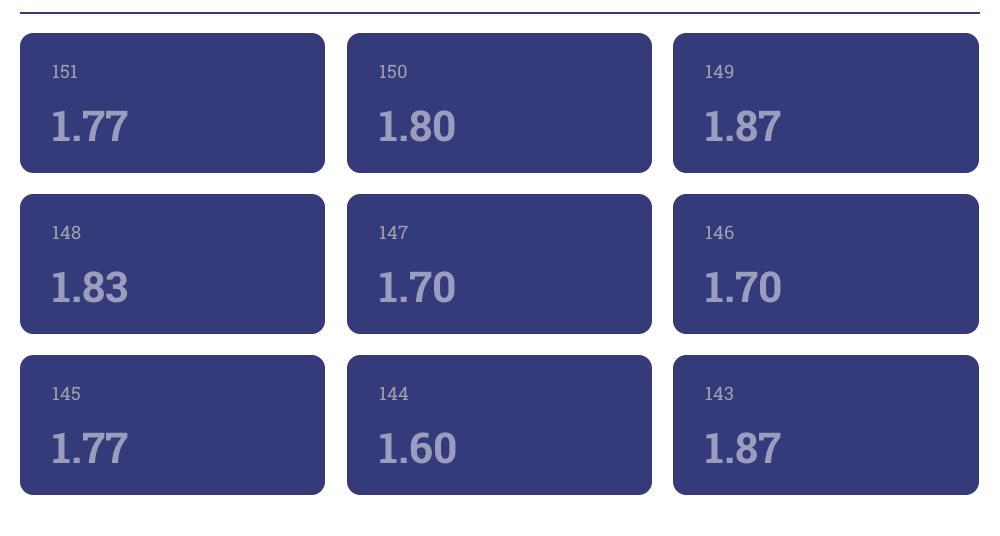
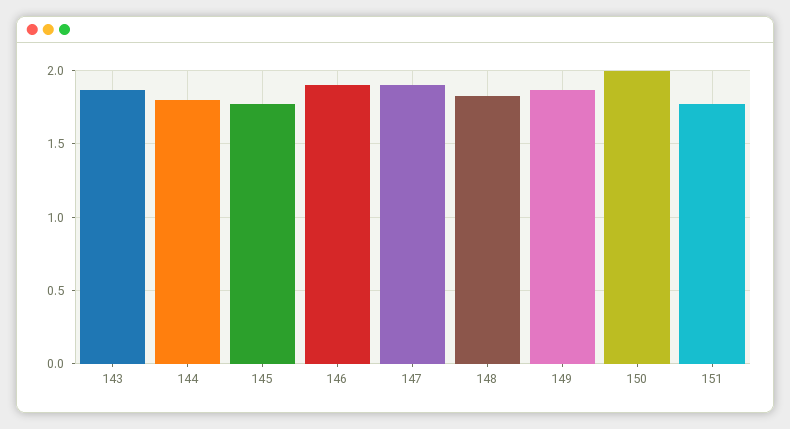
  {
    "151": 1.77,
-   "150": 1.8,
+   "150": 2,
    "149": 1.87,
    "148": 1.83,
-   "147": 1.7,
+   "147": 1.9,
-   "146": 1.7,
+   "146": 1.9,
    "145": 1.77,
-   "144": 1.6,
+   "144": 1.8,
    "143": 1.87
  }

